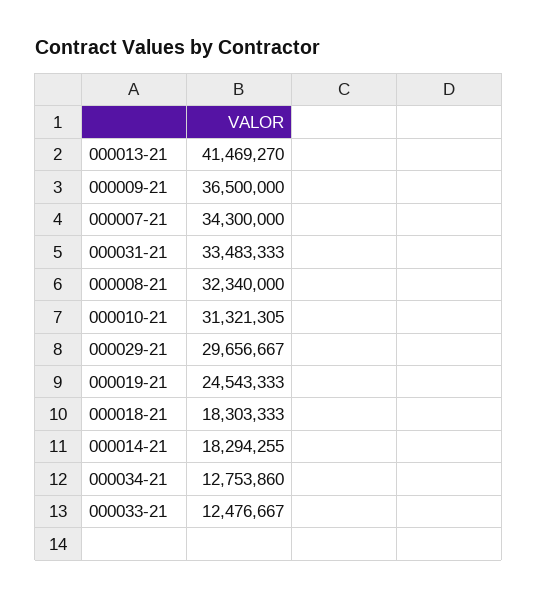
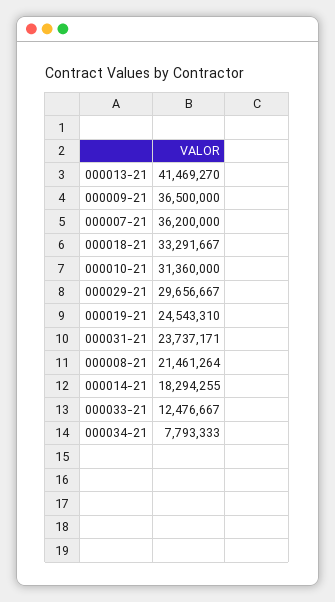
  {
    "000013-21": 41469270,
    "000009-21": 36500000,
-   "000007-21": 34300000,
+   "000007-21": 36200000,
-   "000031-21": 33483333,
+   "000031-21": 23737171,
-   "000008-21": 32340000,
+   "000008-21": 21461264,
-   "000010-21": 31321305,
+   "000010-21": 31360000,
    "000029-21": 29656667,
-   "000019-21": 24543333,
+   "000019-21": 24543310,
-   "000018-21": 18303333,
+   "000018-21": 33291667,
    "000014-21": 18294255,
-   "000034-21": 12753860,
+   "000034-21": 7793333,
    "000033-21": 12476667
  }

